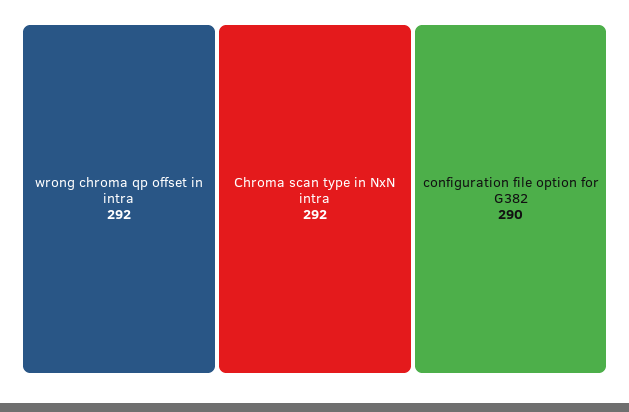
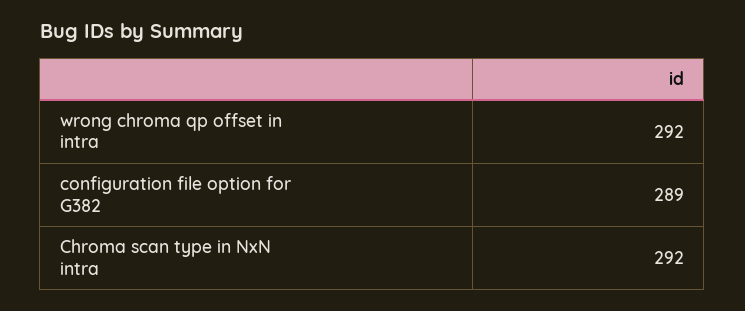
  {
    "wrong chroma qp offset in intra": 292,
    "Chroma scan type in NxN intra": 292,
-   "configuration file option for G382": 290
+   "configuration file option for G382": 289
  }

